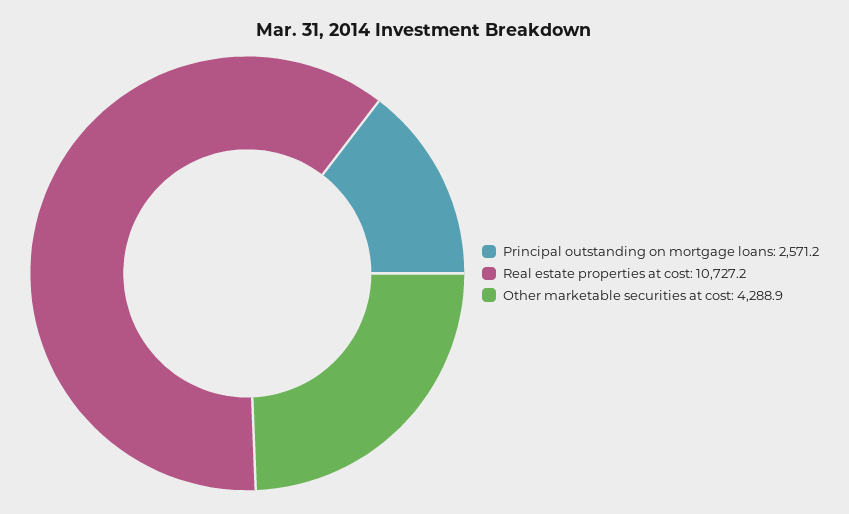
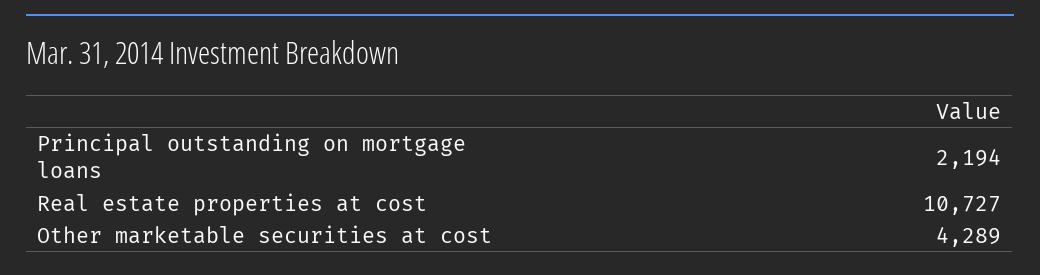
  {
-   "Principal outstanding on mortgage loans": 2571.2,
+   "Principal outstanding on mortgage loans": 2194,
    "Real estate properties at cost": 10727.2,
    "Other marketable securities at cost": 4288.9
  }

